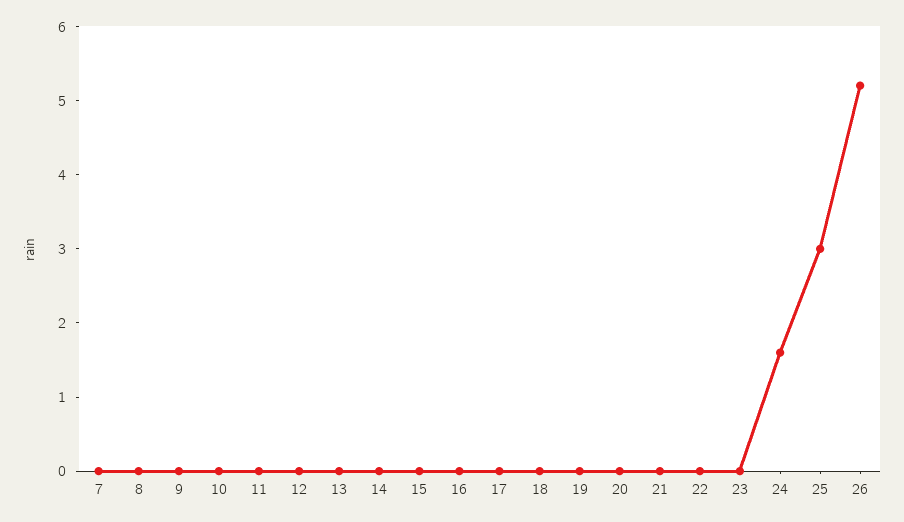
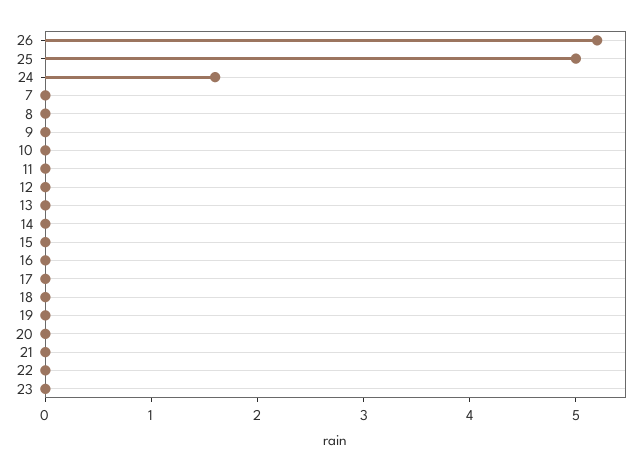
  {
    "7": 0,
    "8": 0,
    "9": 0,
    "10": 0,
    "11": 0,
    "12": 0,
    "13": 0,
    "14": 0,
    "15": 0,
    "16": 0,
    "17": 0,
    "18": 0,
    "19": 0,
    "20": 0,
    "21": 0,
    "22": 0,
    "23": 0,
    "24": 1.6,
-   "25": 3,
+   "25": 5,
    "26": 5.2
  }

